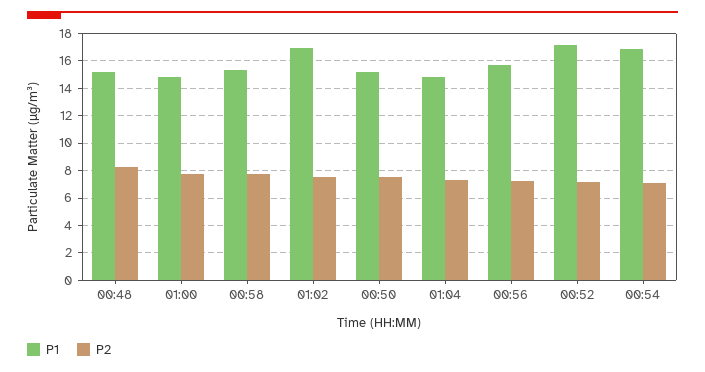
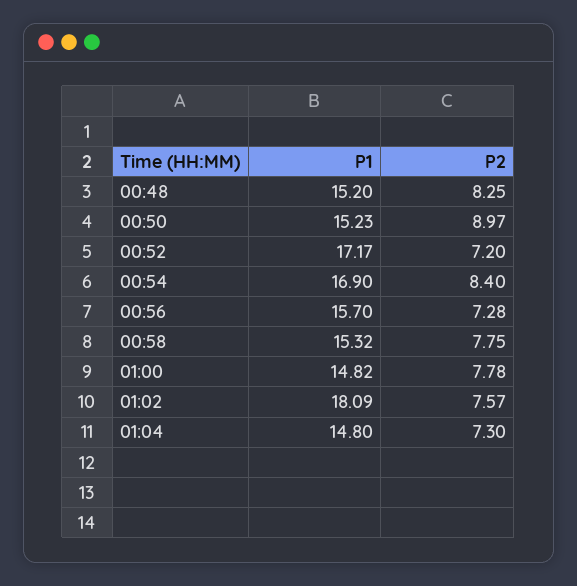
  {
    "P1": {
      "00:48": 15.2,
      "01:00": 14.82,
      "00:58": 15.32,
-     "01:02": 17,
+     "01:02": 18.09,
      "00:50": 15.23,
      "01:04": 14.8,
      "00:56": 15.7,
      "00:52": 17.17,
      "00:54": 16.9
    },
    "P2": {
      "00:48": 8.25,
      "01:00": 7.78,
      "00:58": 7.75,
      "01:02": 7.57,
-     "00:50": 7.5,
+     "00:50": 8.97,
      "01:04": 7.3,
      "00:56": 7.28,
      "00:52": 7.2,
-     "00:54": 7
+     "00:54": 8.4
    }
  }

